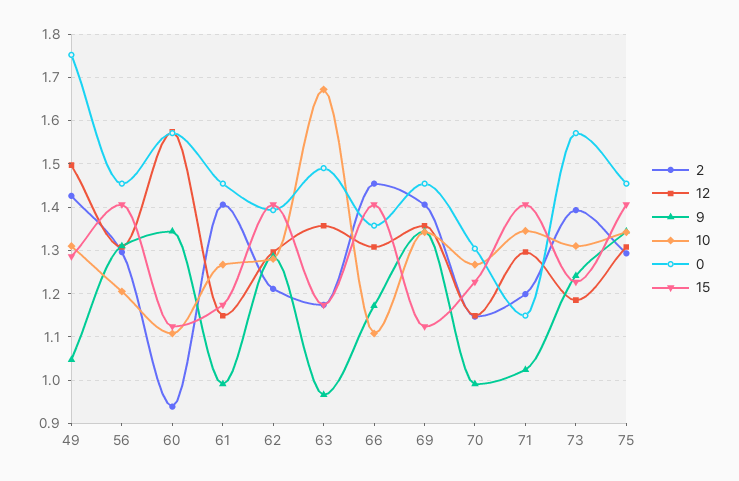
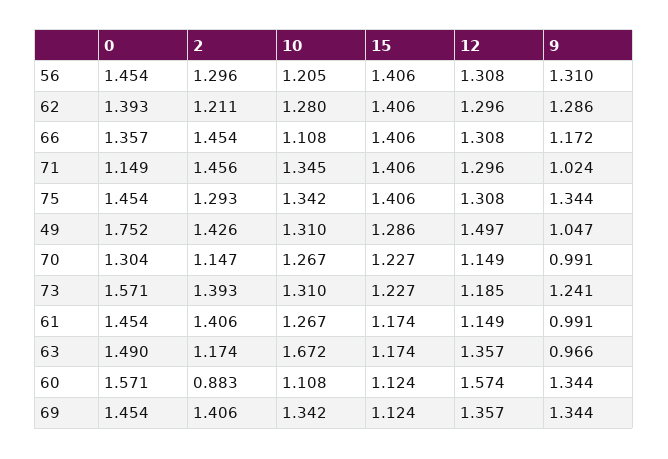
  {
    "2": {
      "49": 1.426,
      "56": 1.296,
-     "60": 0.94,
+     "60": 0.883,
      "61": 1.406,
      "62": 1.211,
      "63": 1.174,
      "66": 1.454,
      "69": 1.406,
      "70": 1.147,
-     "71": 1.2,
+     "71": 1.456,
      "73": 1.393,
      "75": 1.293
    },
    "12": {
      "49": 1.497,
      "56": 1.308,
      "60": 1.574,
      "61": 1.149,
      "62": 1.296,
      "63": 1.357,
      "66": 1.308,
      "69": 1.357,
      "70": 1.149,
      "71": 1.296,
      "73": 1.185,
      "75": 1.308
    },
    "9": {
      "49": 1.047,
      "56": 1.31,
      "60": 1.344,
      "61": 0.991,
      "62": 1.286,
      "63": 0.966,
      "66": 1.172,
      "69": 1.344,
      "70": 0.991,
      "71": 1.024,
      "73": 1.241,
      "75": 1.344
    },
    "10": {
      "49": 1.31,
      "56": 1.205,
      "60": 1.108,
      "61": 1.267,
      "62": 1.28,
      "63": 1.672,
      "66": 1.108,
      "69": 1.342,
      "70": 1.267,
      "71": 1.345,
      "73": 1.31,
      "75": 1.342
    },
    "0": {
      "49": 1.752,
      "56": 1.454,
      "60": 1.571,
      "61": 1.454,
      "62": 1.393,
      "63": 1.49,
      "66": 1.357,
      "69": 1.454,
      "70": 1.304,
      "71": 1.149,
      "73": 1.571,
      "75": 1.454
    },
    "15": {
      "49": 1.286,
      "56": 1.406,
      "60": 1.124,
      "61": 1.174,
      "62": 1.406,
      "63": 1.174,
      "66": 1.406,
      "69": 1.124,
      "70": 1.227,
      "71": 1.406,
      "73": 1.227,
      "75": 1.406
    }
  }

